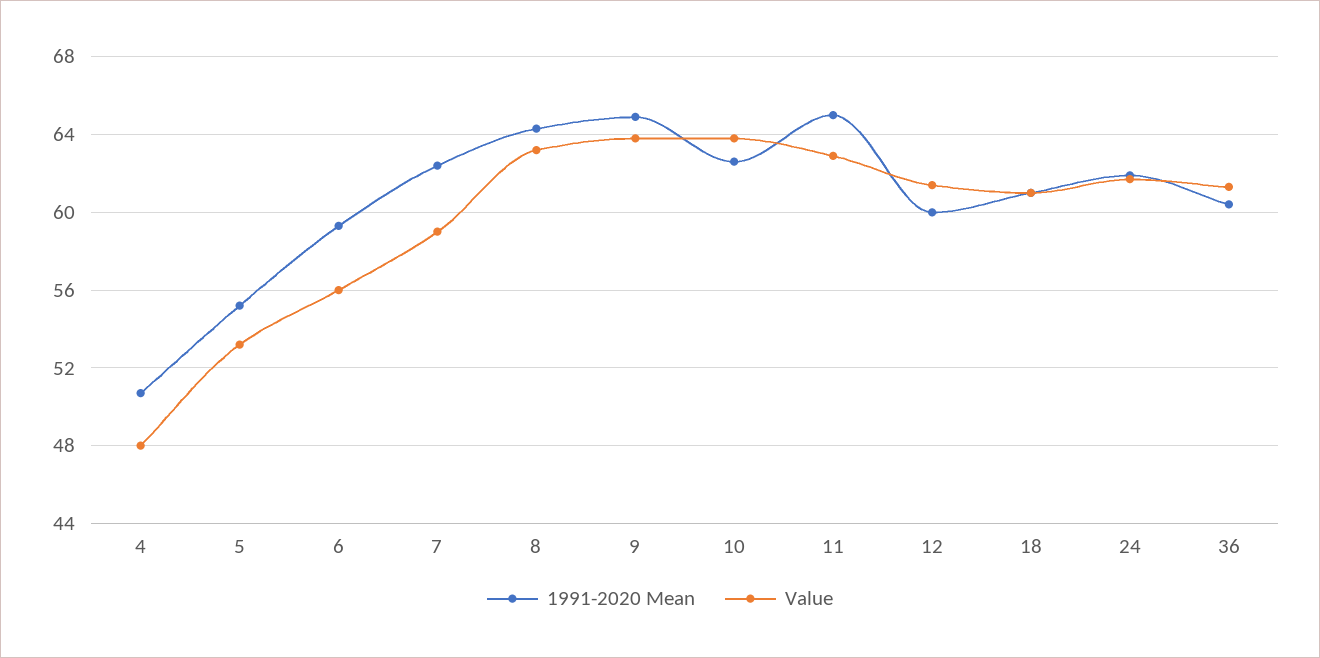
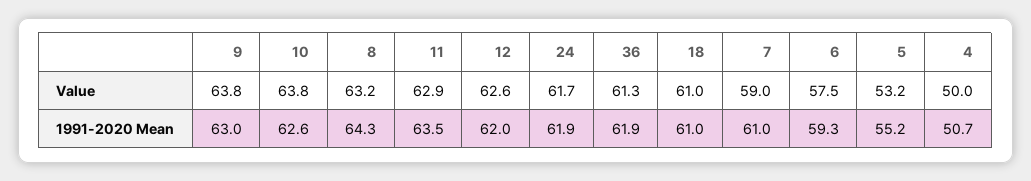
  {
    "1991-2020 Mean": {
      "4": 50.7,
      "5": 55.2,
      "6": 59.3,
-     "7": 62.5,
+     "7": 61,
      "8": 64.3,
-     "9": 65,
+     "9": 63,
      "10": 62.6,
-     "11": 65,
+     "11": 63.5,
-     "12": 60,
+     "12": 62,
      "18": 61,
      "24": 61.9,
-     "36": 60.5
+     "36": 61.9
    },
    "Value": {
-     "4": 48,
+     "4": 50,
      "5": 53.2,
-     "6": 56,
+     "6": 57.5,
      "7": 59,
      "8": 63.2,
      "9": 63.8,
      "10": 63.8,
      "11": 62.9,
-     "12": 61.5,
+     "12": 62.6,
      "18": 61,
      "24": 61.7,
      "36": 61.3
    }
  }

